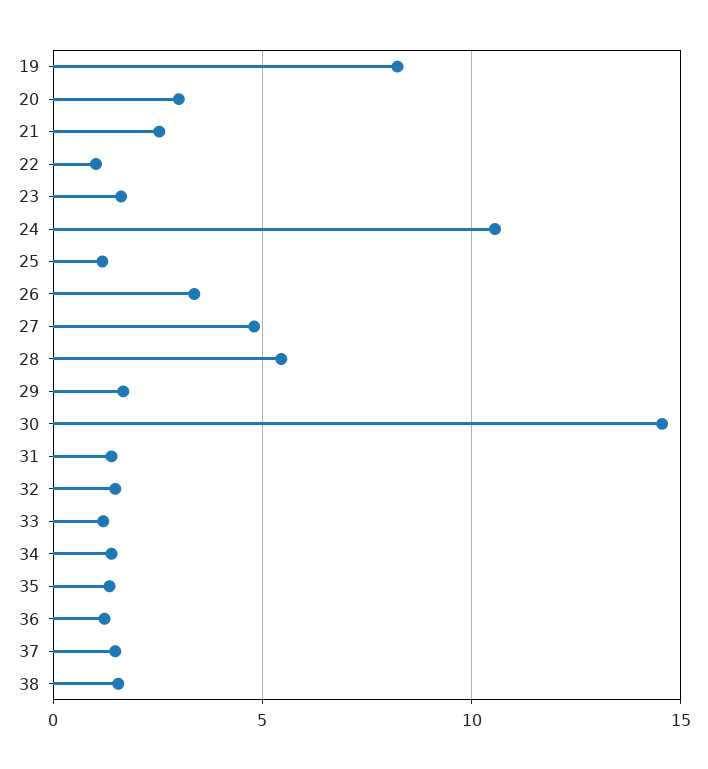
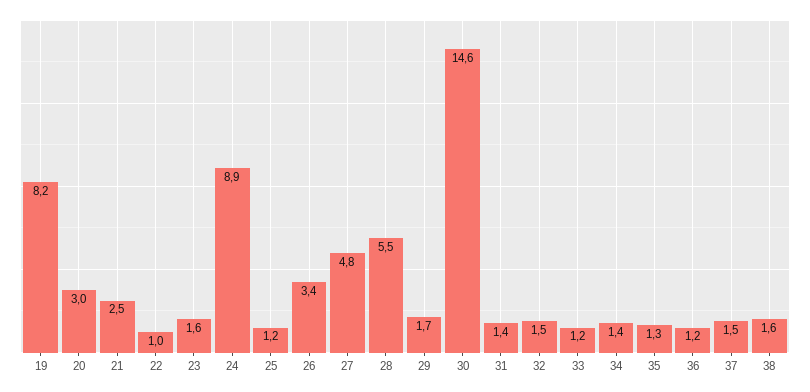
  {
    "19": 8.2,
    "20": 3,
    "21": 2.5,
    "22": 1,
    "23": 1.6,
-   "24": 10.5,
+   "24": 8.9,
    "25": 1.2,
    "26": 3.4,
    "27": 4.8,
    "28": 5.5,
    "29": 1.7,
    "30": 14.6,
    "31": 1.4,
    "32": 1.5,
    "33": 1.2,
    "34": 1.4,
    "35": 1.3,
    "36": 1.2,
    "37": 1.5,
    "38": 1.6
  }

